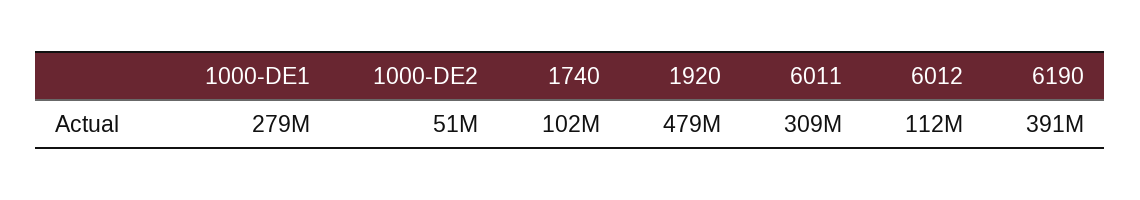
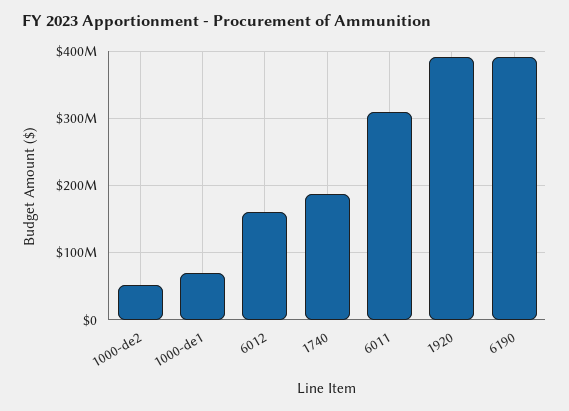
  {
-   "1000-DE1": 279000000,
+   "1000-DE1": 70000000,
    "1000-DE2": 51000000,
-   "1740": 102000000,
+   "1740": 190000000,
-   "1920": 479000000,
+   "1920": 390000000,
    "6011": 309000000,
-   "6012": 112000000,
+   "6012": 160000000,
    "6190": 391000000
  }

